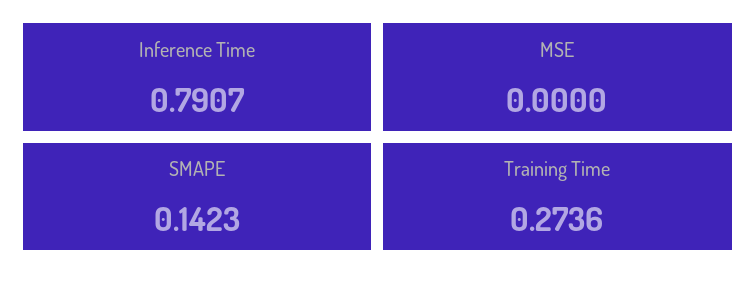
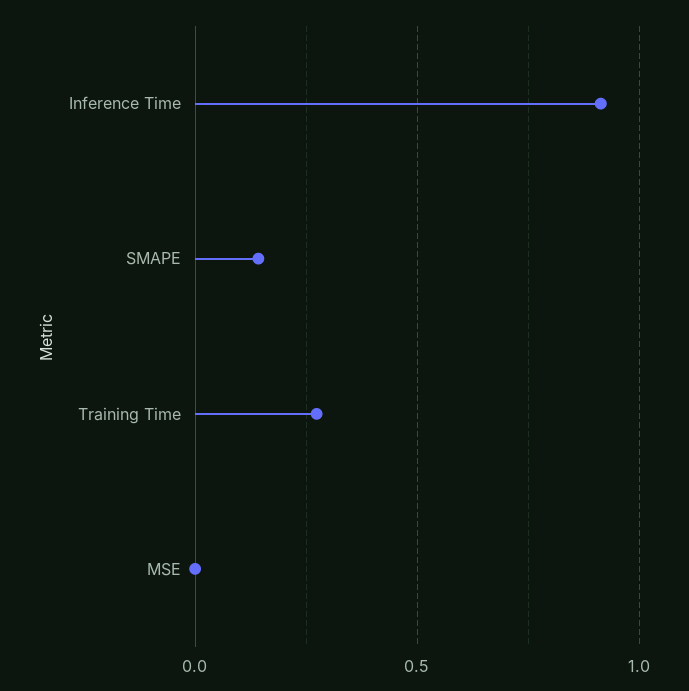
  {
-   "Inference Time": 0.7907,
+   "Inference Time": 0.9,
    "MSE": 0,
    "SMAPE": 0.1423,
    "Training Time": 0.2736
  }

